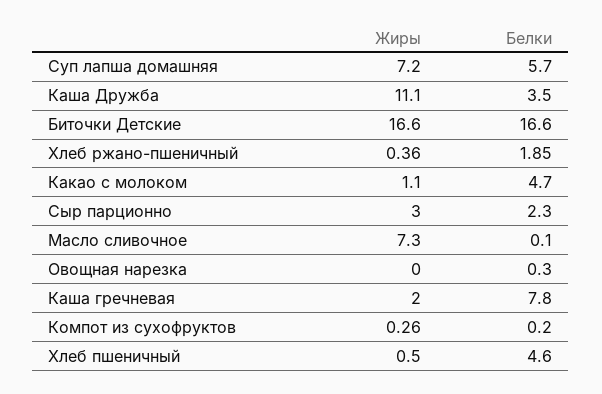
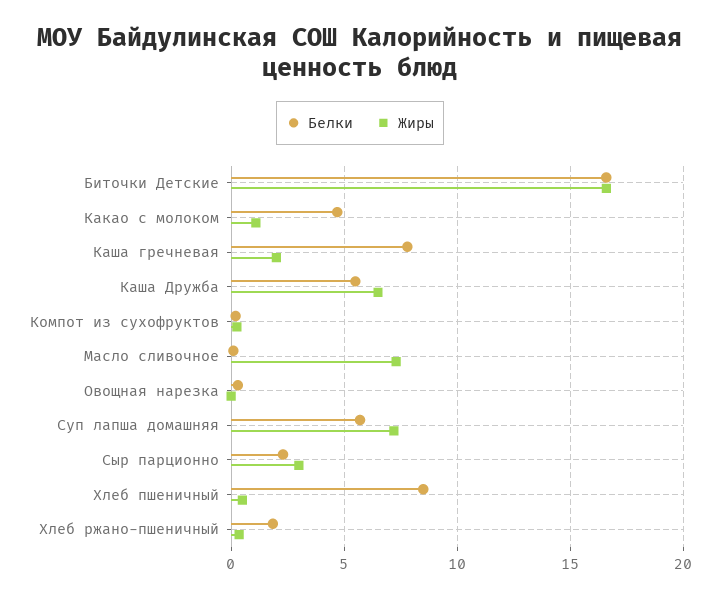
  {
    "Жиры": {
      "Суп лапша домашняя": 7.2,
-     "Каша Дружба": 11.1,
+     "Каша Дружба": 6.5,
      "Биточки Детские": 16.6,
      "Хлеб ржано-пшеничный": 0.36,
      "Какао с молоком": 1.1,
      "Сыр парционно": 3,
      "Масло сливочное": 7.3,
      "Овощная нарезка": 0,
      "Каша гречневая": 2,
      "Компот из сухофруктов": 0.26,
      "Хлеб пшеничный": 0.5
    },
    "Белки": {
      "Суп лапша домашняя": 5.7,
-     "Каша Дружба": 3.5,
+     "Каша Дружба": 5.5,
      "Биточки Детские": 16.6,
      "Хлеб ржано-пшеничный": 1.85,
      "Какао с молоком": 4.7,
      "Сыр парционно": 2.3,
      "Масло сливочное": 0.1,
      "Овощная нарезка": 0.3,
      "Каша гречневая": 7.8,
      "Компот из сухофруктов": 0.2,
-     "Хлеб пшеничный": 4.6
+     "Хлеб пшеничный": 8.5
    }
  }

